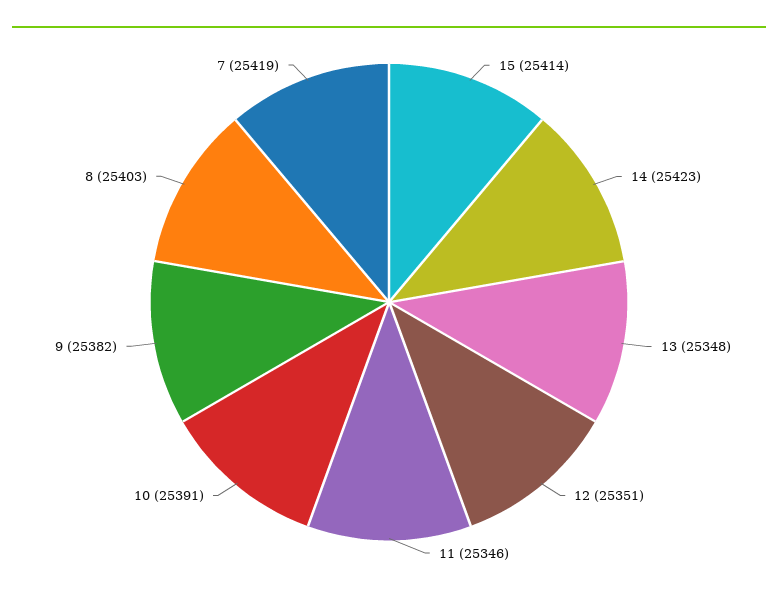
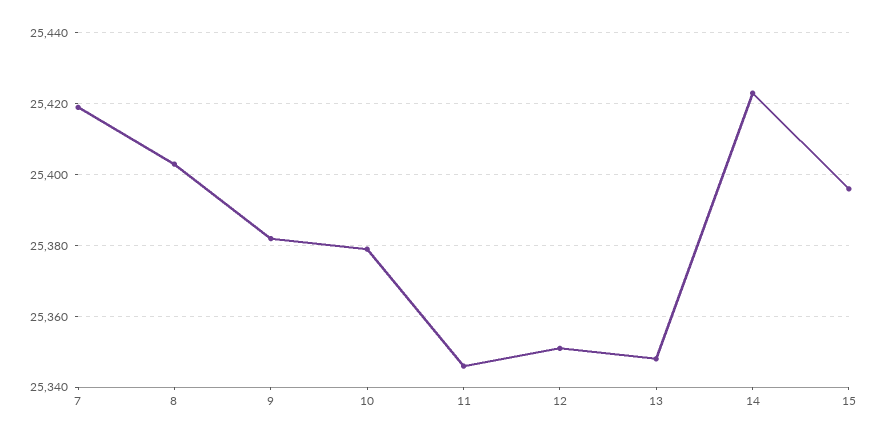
  {
-   "15": 25414,
+   "15": 25395,
    "14": 25423,
    "13": 25348,
    "12": 25351,
    "11": 25346,
-   "10": 25391,
+   "10": 25380,
    "9": 25382,
    "8": 25403,
    "7": 25419
  }

